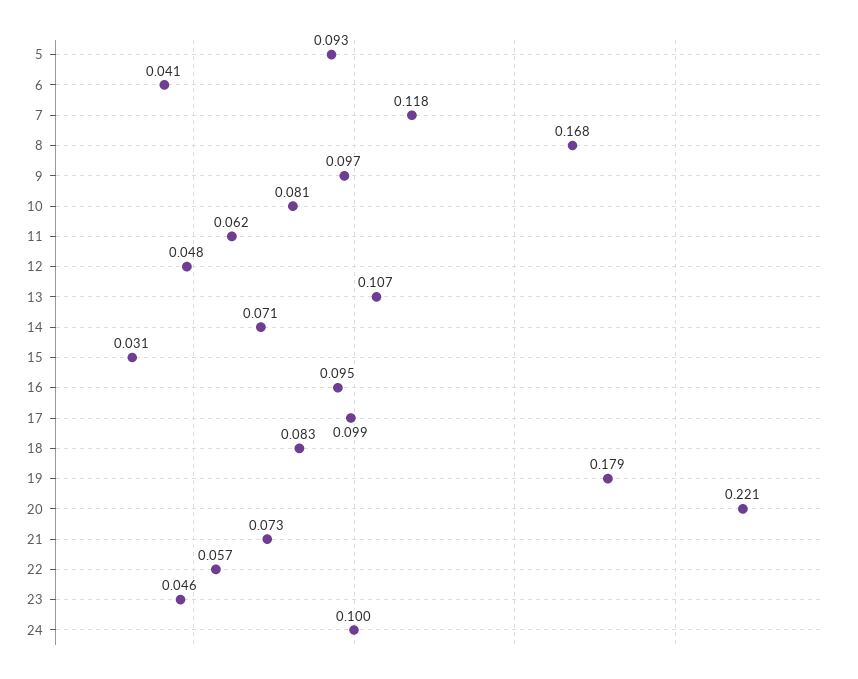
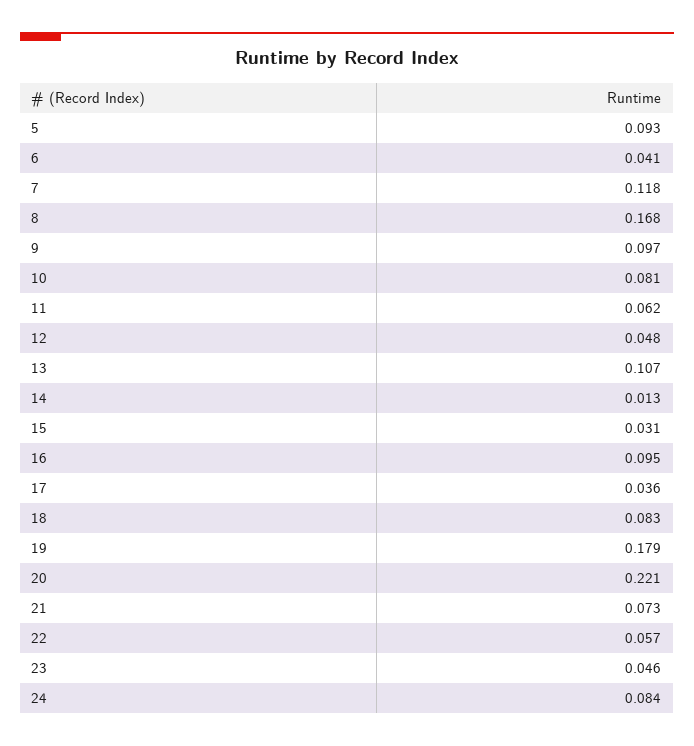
  {
    "5": 0.093,
    "6": 0.041,
    "7": 0.118,
    "8": 0.168,
    "9": 0.097,
    "10": 0.081,
    "11": 0.062,
    "12": 0.048,
    "13": 0.107,
-   "14": 0.071,
+   "14": 0.013,
    "15": 0.031,
    "16": 0.095,
-   "17": 0.099,
+   "17": 0.036,
    "18": 0.083,
    "19": 0.179,
    "20": 0.221,
    "21": 0.073,
    "22": 0.057,
    "23": 0.046,
-   "24": 0.1
+   "24": 0.084
  }

